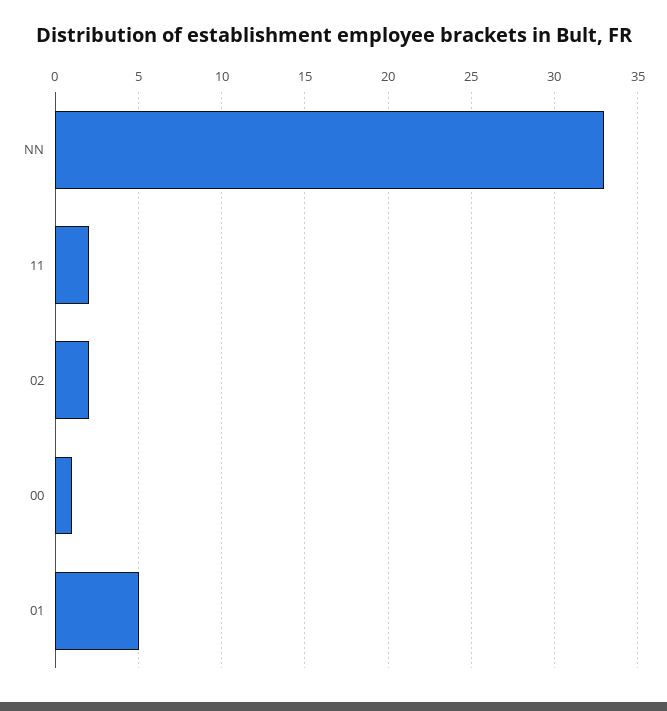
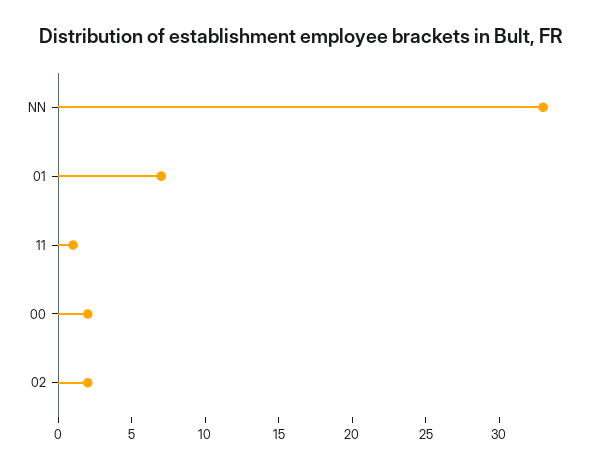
  {
    "NN": 33,
-   "11": 2,
+   "11": 1,
    "02": 2,
-   "00": 1,
+   "00": 2,
-   "01": 5
+   "01": 7
  }

